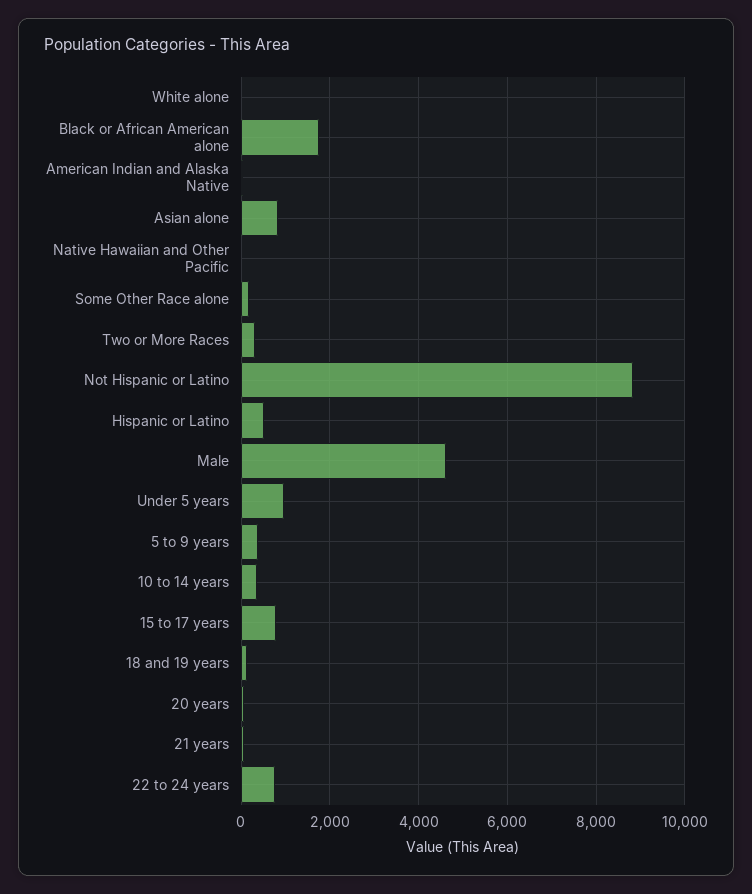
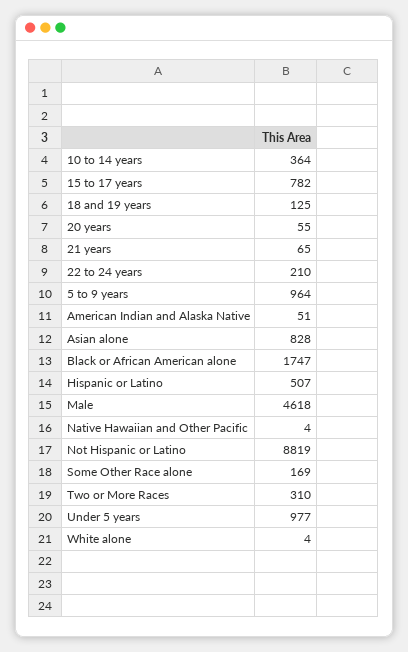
  {
    "White alone": 4,
    "Black or African American alone": 1747,
    "American Indian and Alaska Native": 51,
    "Asian alone": 828,
    "Native Hawaiian and Other Pacific": 4,
    "Some Other Race alone": 169,
    "Two or More Races": 310,
    "Not Hispanic or Latino": 8819,
    "Hispanic or Latino": 507,
    "Male": 4618,
    "Under 5 years": 977,
-   "5 to 9 years": 400,
+   "5 to 9 years": 964,
    "10 to 14 years": 364,
    "15 to 17 years": 782,
    "18 and 19 years": 125,
    "20 years": 55,
    "21 years": 65,
-   "22 to 24 years": 800
+   "22 to 24 years": 210
  }

